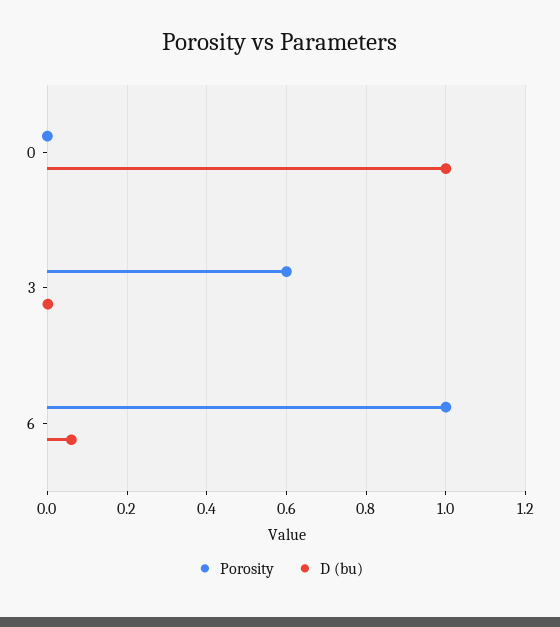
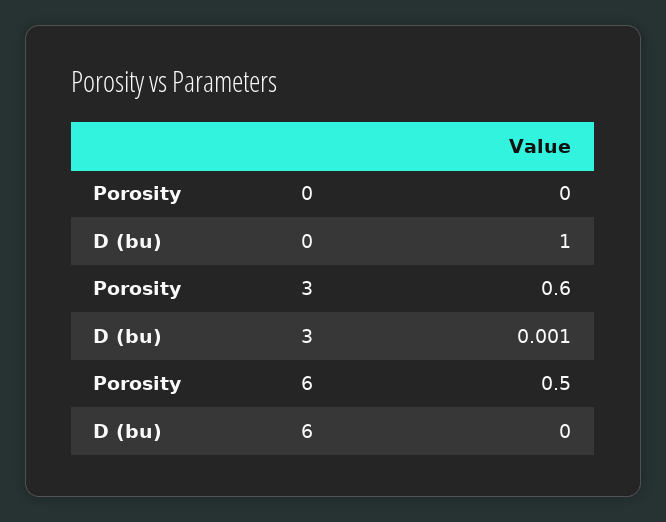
  {
    "Porosity": {
      "0": 0,
      "3": 0.6,
-     "6": 1
+     "6": 0.5
    },
    "D (bu)": {
      "0": 1,
      "3": 0.001,
-     "6": 0.06
+     "6": 0
    }
  }

